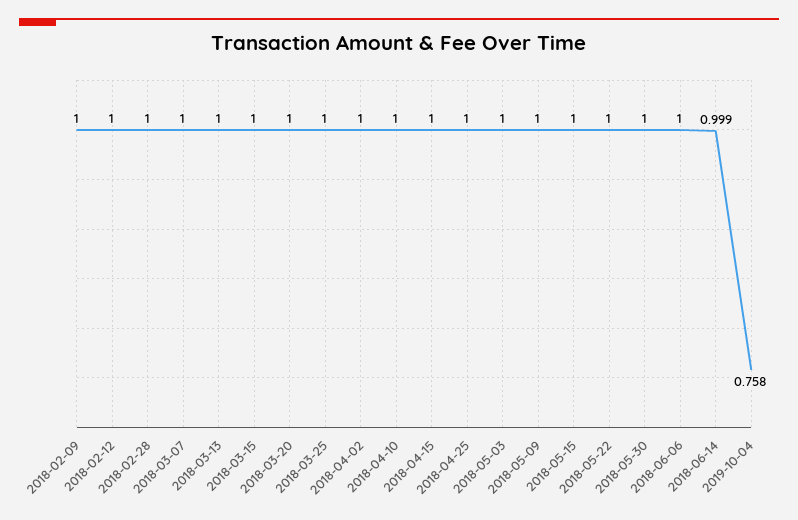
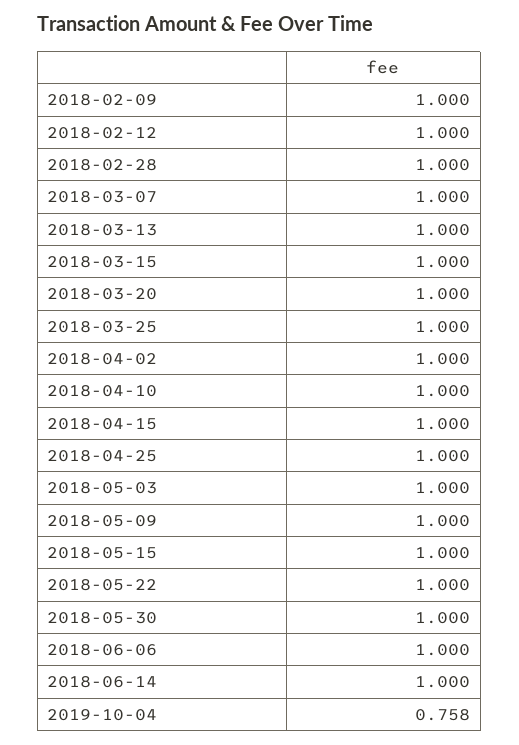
  {
    "2018-02-09": 1,
    "2018-02-12": 1,
    "2018-02-28": 1,
    "2018-03-07": 1,
    "2018-03-13": 1,
    "2018-03-15": 1,
    "2018-03-20": 1,
    "2018-03-25": 1,
    "2018-04-02": 1,
    "2018-04-10": 1,
    "2018-04-15": 1,
    "2018-04-25": 1,
    "2018-05-03": 1,
    "2018-05-09": 1,
    "2018-05-15": 1,
    "2018-05-22": 1,
    "2018-05-30": 1,
    "2018-06-06": 1,
-   "2018-06-14": 0.999,
+   "2018-06-14": 1,
    "2019-10-04": 0.758
  }

